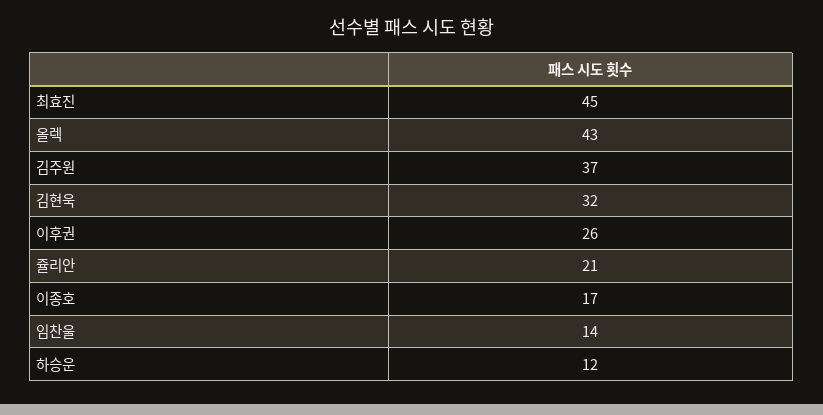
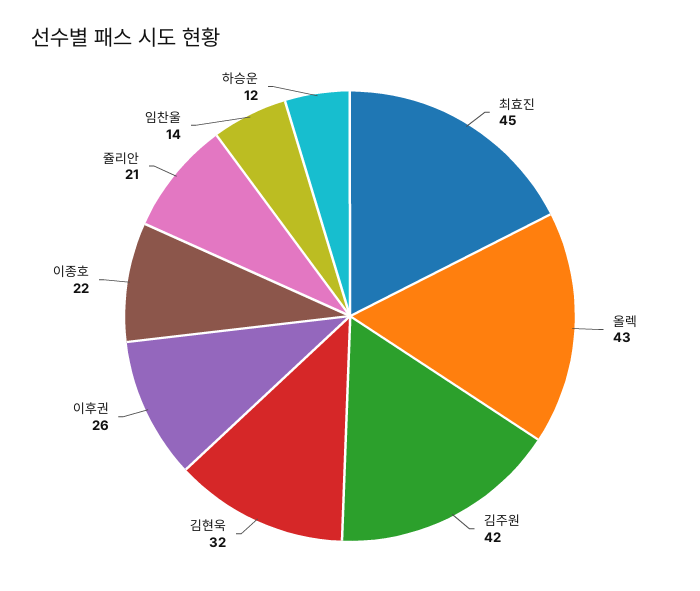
  {
    "최효진": 45,
    "올렉": 43,
-   "김주원": 37,
+   "김주원": 42,
    "김현욱": 32,
    "이후권": 26,
    "쥴리안": 21,
-   "이종호": 17,
+   "이종호": 22,
    "임찬울": 14,
    "하승운": 12
  }

